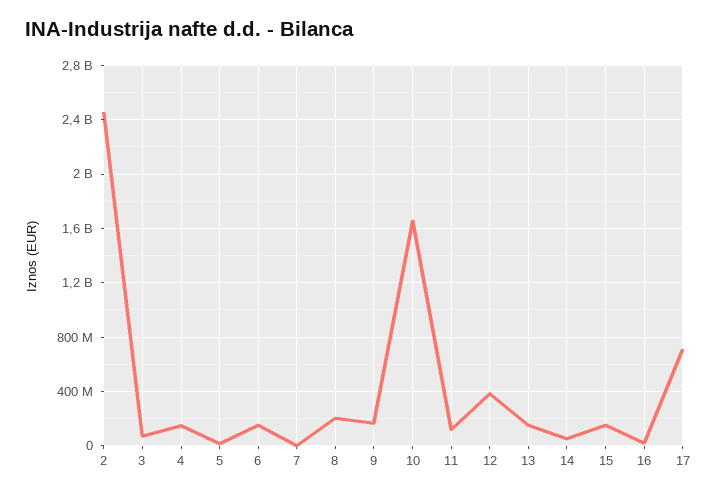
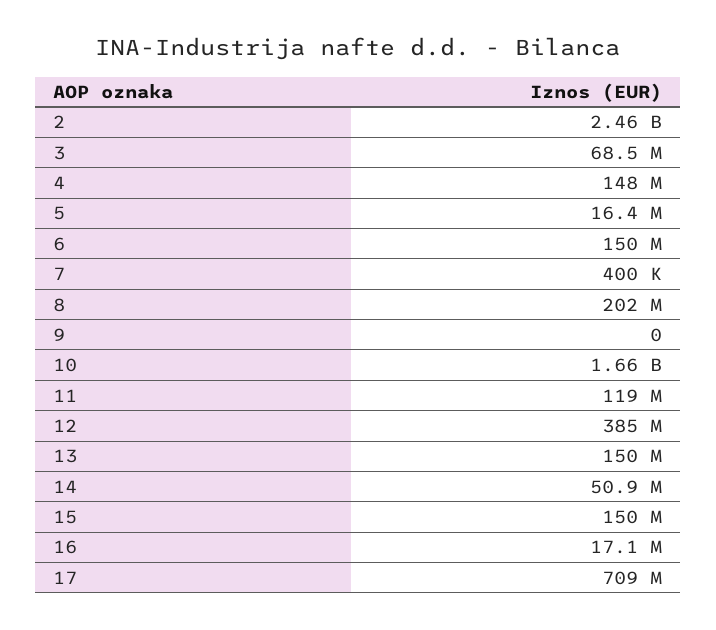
  {
    "2": 2460000000,
    "3": 68500000,
    "4": 148000000,
    "5": 16400000,
    "6": 150000000,
    "7": 400000,
    "8": 202000000,
-   "9": 150000000,
+   "9": 0,
    "10": 1660000000,
    "11": 119000000,
    "12": 385000000,
    "13": 150000000,
    "14": 50900000,
    "15": 150000000,
    "16": 17100000,
    "17": 709000000
  }

